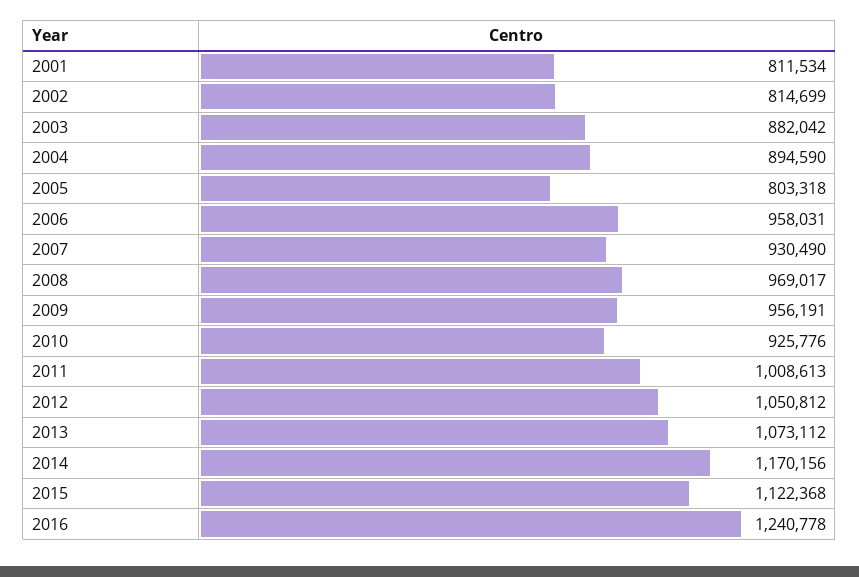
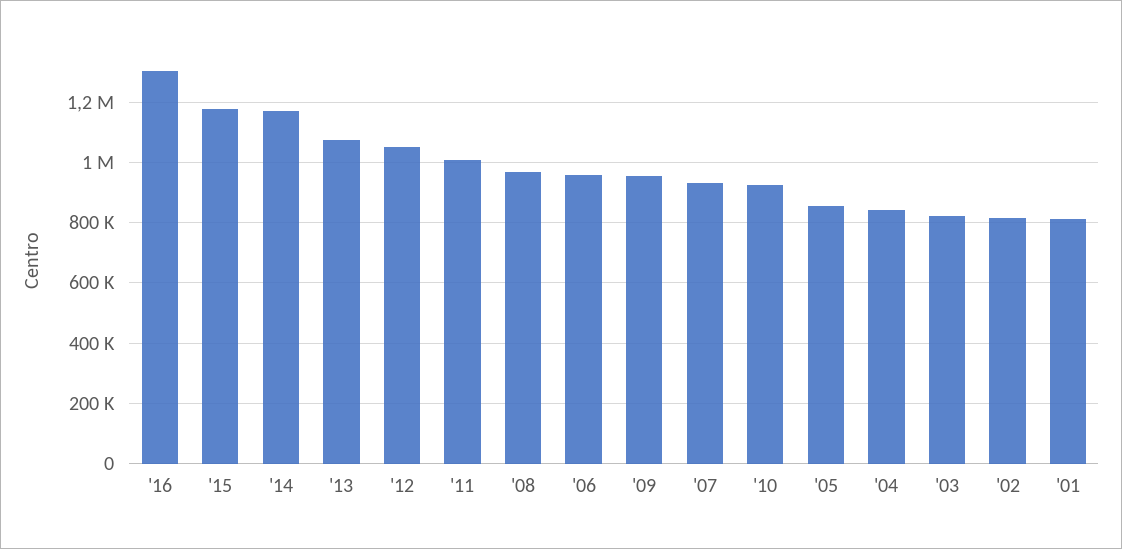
  {
    "2001": 811534,
    "2002": 814699,
-   "2003": 882042,
+   "2003": 820000,
-   "2004": 894590,
+   "2004": 840000,
-   "2005": 803318,
+   "2005": 860000,
    "2006": 958031,
    "2007": 930490,
    "2008": 969017,
    "2009": 956191,
    "2010": 925776,
    "2011": 1008613,
    "2012": 1050812,
    "2013": 1073112,
    "2014": 1170156,
-   "2015": 1122368,
+   "2015": 1180000,
-   "2016": 1240778
+   "2016": 1300000
  }

